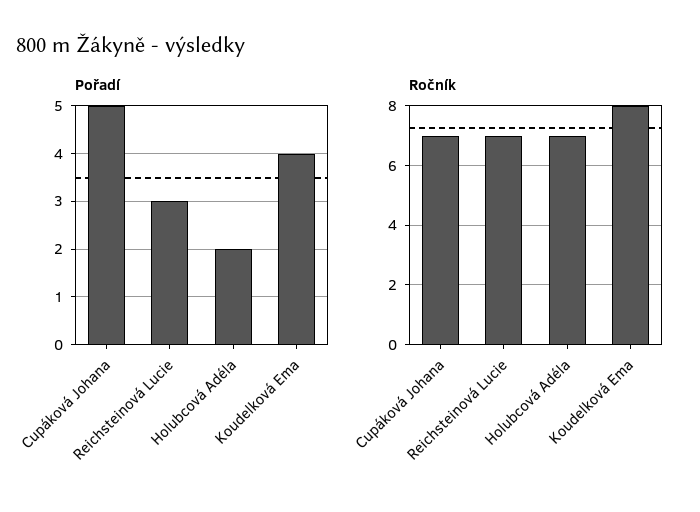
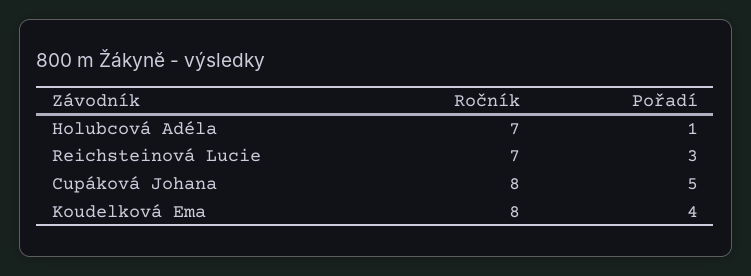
  {
    "Pořadí": {
      "Cupáková Johana": 5,
      "Reichsteinová Lucie": 3,
-     "Holubcová Adéla": 2,
+     "Holubcová Adéla": 1,
      "Koudelková Ema": 4
    },
    "Ročník": {
-     "Cupáková Johana": 7,
+     "Cupáková Johana": 8,
      "Reichsteinová Lucie": 7,
      "Holubcová Adéla": 7,
      "Koudelková Ema": 8
    }
  }

